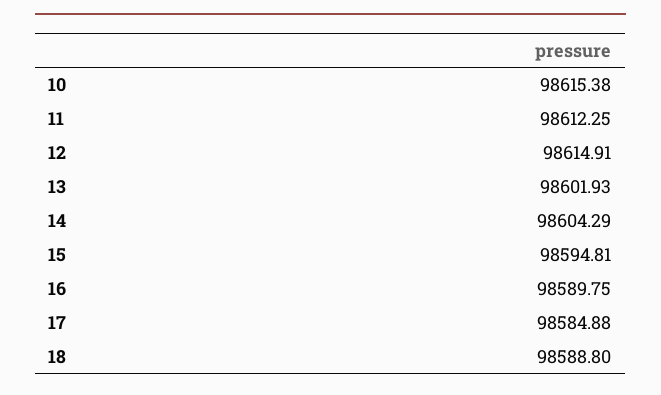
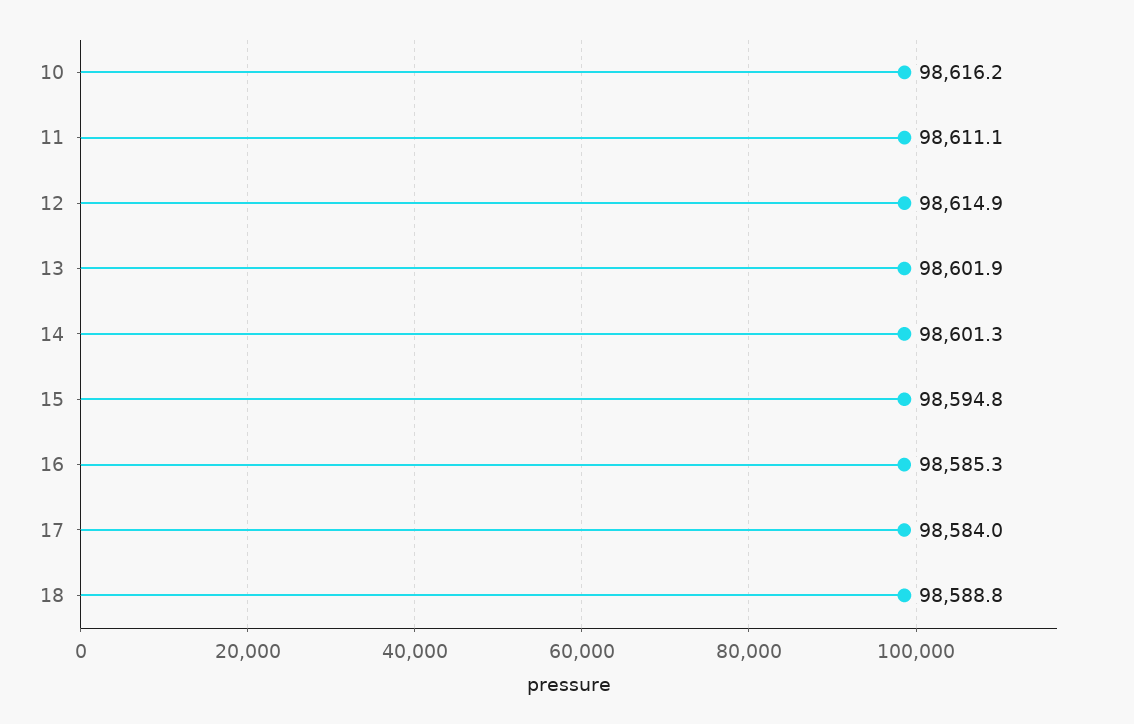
  {
-   "10": 98615.38,
+   "10": 98616.2,
-   "11": 98612.25,
+   "11": 98611.1,
    "12": 98614.91,
    "13": 98601.93,
-   "14": 98604.29,
+   "14": 98601.3,
    "15": 98594.81,
-   "16": 98589.75,
+   "16": 98585.3,
-   "17": 98584.88,
+   "17": 98584,
    "18": 98588.8
  }

